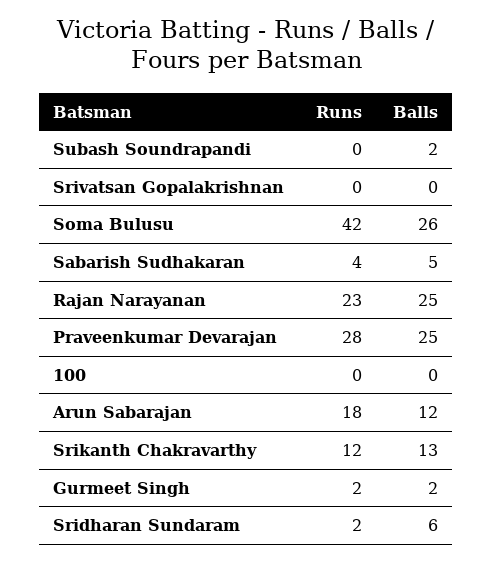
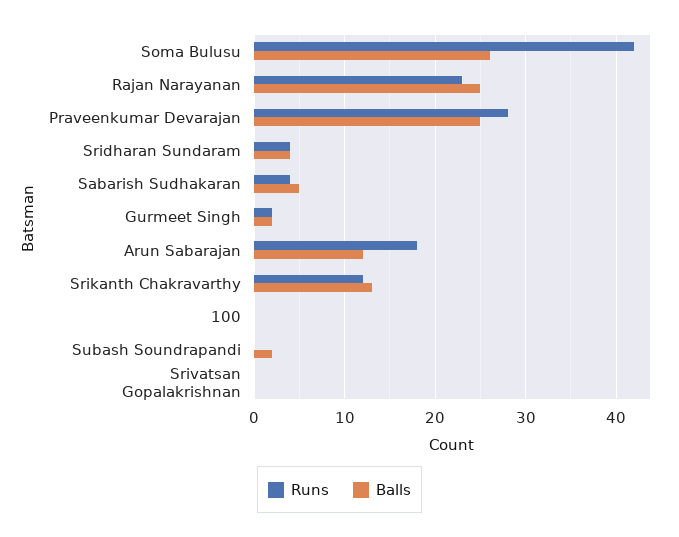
  {
    "Runs": {
      "Subash Soundrapandi": 0,
      "Srivatsan Gopalakrishnan": 0,
      "Soma Bulusu": 42,
      "Sabarish Sudhakaran": 4,
      "Rajan Narayanan": 23,
      "Praveenkumar Devarajan": 28,
      "100": 0,
      "Arun Sabarajan": 18,
      "Srikanth Chakravarthy": 12,
      "Gurmeet Singh": 2,
-     "Sridharan Sundaram": 2
+     "Sridharan Sundaram": 4
    },
    "Balls": {
      "Subash Soundrapandi": 2,
      "Srivatsan Gopalakrishnan": 0,
      "Soma Bulusu": 26,
      "Sabarish Sudhakaran": 5,
      "Rajan Narayanan": 25,
      "Praveenkumar Devarajan": 25,
      "100": 0,
      "Arun Sabarajan": 12,
      "Srikanth Chakravarthy": 13,
      "Gurmeet Singh": 2,
-     "Sridharan Sundaram": 6
+     "Sridharan Sundaram": 4
    }
  }

